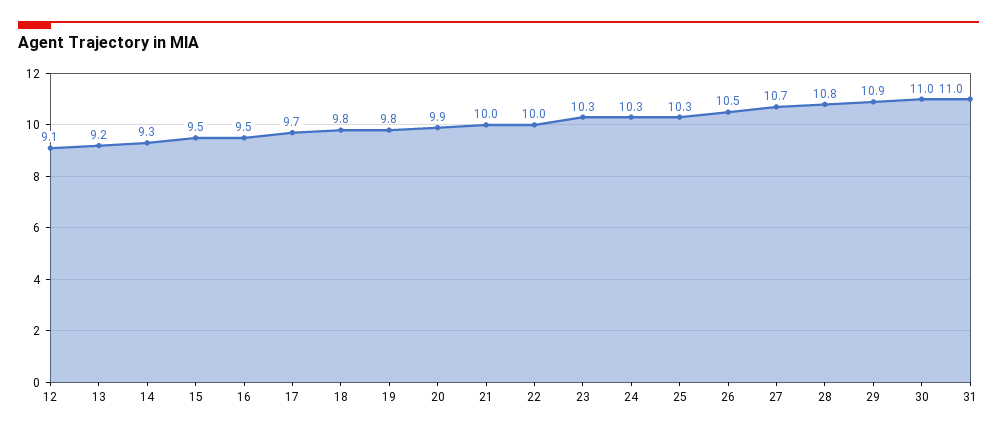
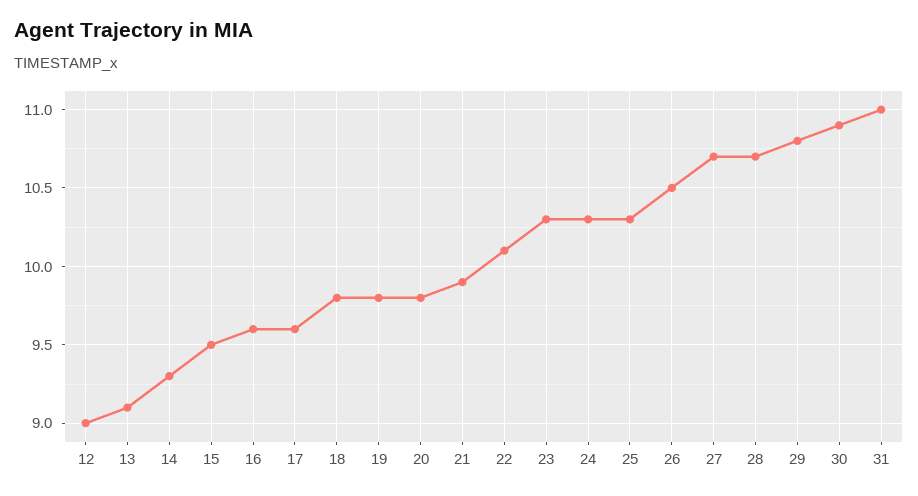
  {
-   "12": 9.1,
+   "12": 9,
-   "13": 9.2,
+   "13": 9.1,
    "14": 9.3,
    "15": 9.5,
-   "16": 9.5,
+   "16": 9.6,
-   "17": 9.7,
+   "17": 9.6,
    "18": 9.8,
    "19": 9.8,
-   "20": 9.9,
+   "20": 9.8,
-   "21": 10,
+   "21": 9.9,
-   "22": 10,
+   "22": 10.1,
    "23": 10.3,
    "24": 10.3,
    "25": 10.3,
    "26": 10.5,
    "27": 10.7,
-   "28": 10.8,
+   "28": 10.7,
-   "29": 10.9,
+   "29": 10.8,
-   "30": 11,
+   "30": 10.9,
    "31": 11
  }

